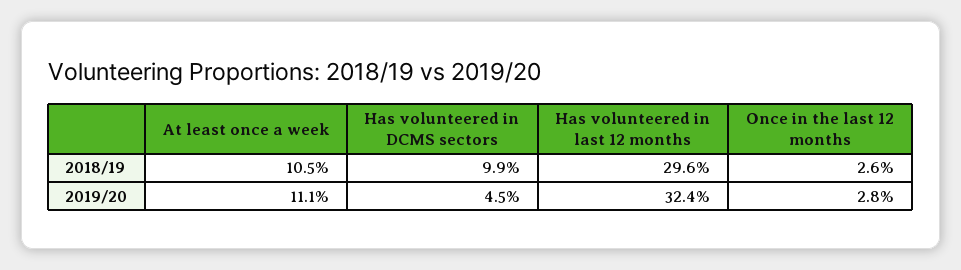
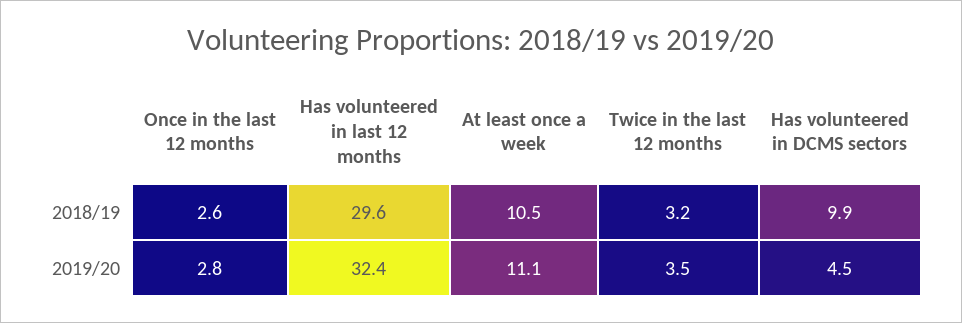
  {
    "At least once a week": {
      "2018/19": 10.5,
      "2019/20": 11.1
    },
    "Has volunteered in DCMS sectors": {
      "2018/19": 9.9,
      "2019/20": 4.5
    },
    "Has volunteered in last 12 months": {
      "2018/19": 29.6,
      "2019/20": 32.4
    },
    "Once in the last 12 months": {
      "2018/19": 2.6,
      "2019/20": 2.8
-   }
+   },
+   "Twice in the last 12 months": {
+     "2018/19": 3.2,
+     "2019/20": 3.5
+   }
  }

